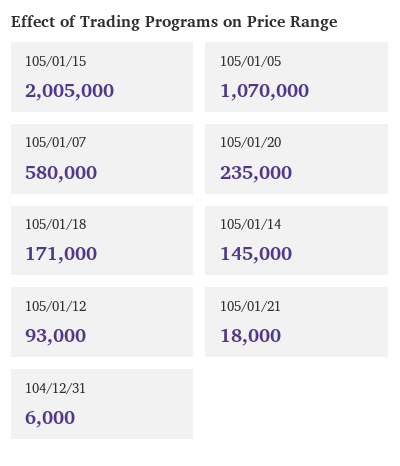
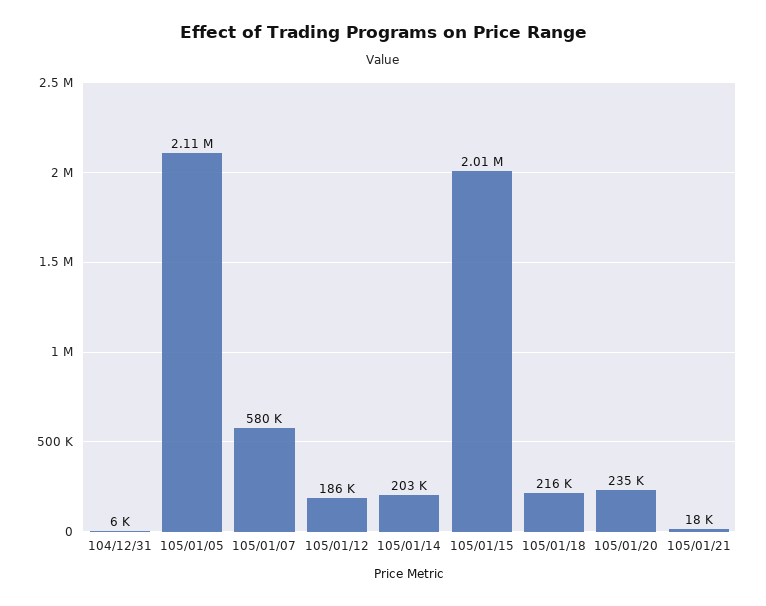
  {
    "105/01/15": 2005000,
-   "105/01/05": 1070000,
+   "105/01/05": 2110000,
    "105/01/07": 580000,
    "105/01/20": 235000,
-   "105/01/18": 171000,
+   "105/01/18": 216000,
-   "105/01/14": 145000,
+   "105/01/14": 203000,
-   "105/01/12": 93000,
+   "105/01/12": 186000,
    "105/01/21": 18000,
    "104/12/31": 6000
  }

